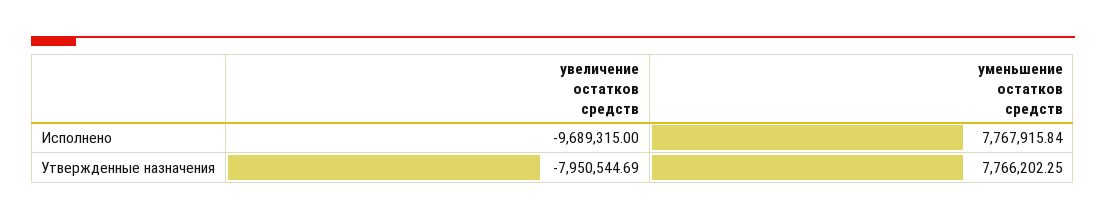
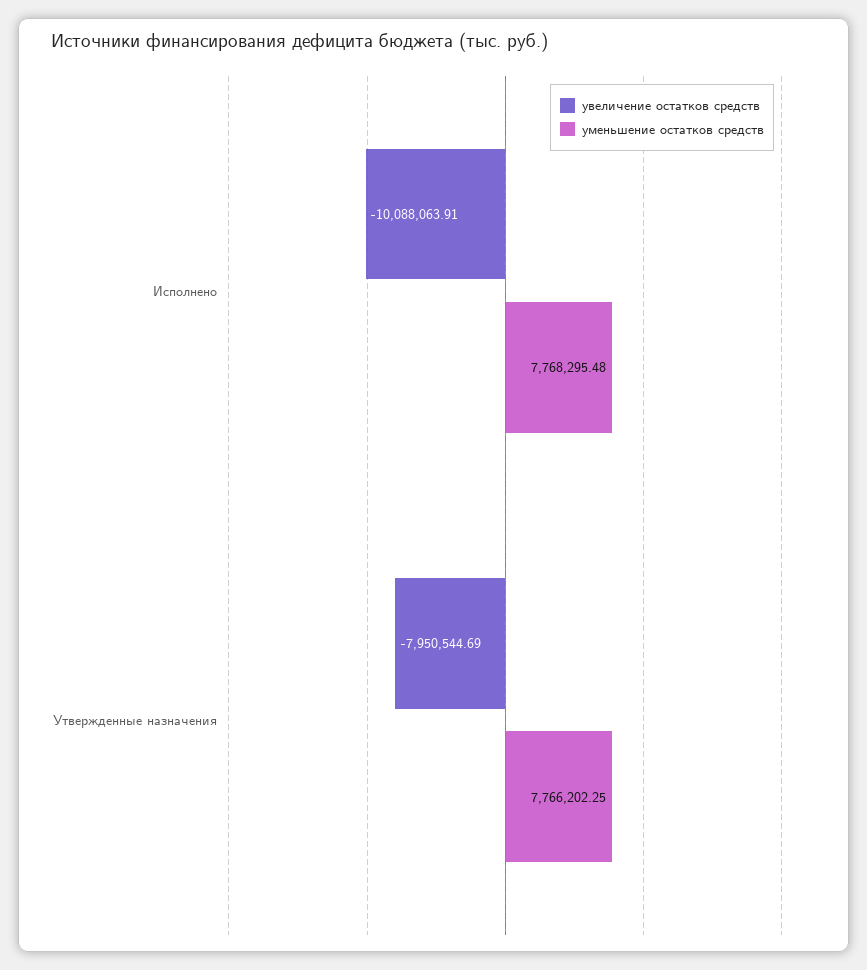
  {
    "увеличение остатков средств": {
-     "Исполнено": -9689315,
+     "Исполнено": -10088063.91,
      "Утвержденные назначения": -7950544.69
    },
    "уменьшение остатков средств": {
-     "Исполнено": 7767915.84,
+     "Исполнено": 7768295.48,
      "Утвержденные назначения": 7766202.25
    }
  }

